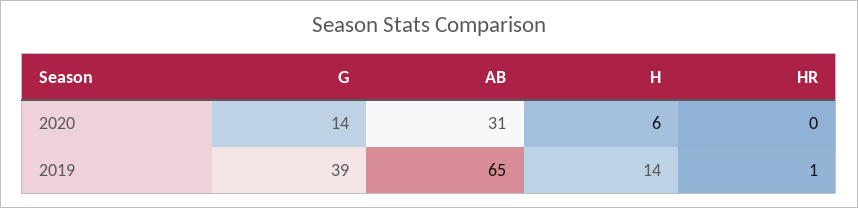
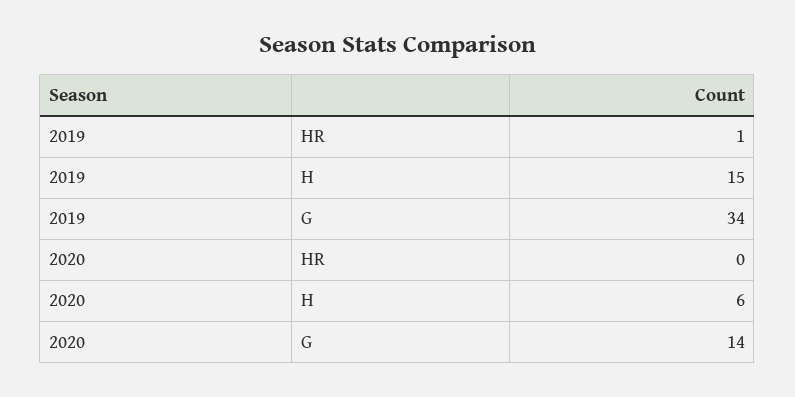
  {
    "G": {
      "2020": 14,
-     "2019": 39
+     "2019": 34
    },
-   "AB": {
-     "2020": 31,
-     "2019": 65
-   },
    "H": {
      "2020": 6,
-     "2019": 14
+     "2019": 15
    },
    "HR": {
      "2020": 0,
      "2019": 1
    }
  }

